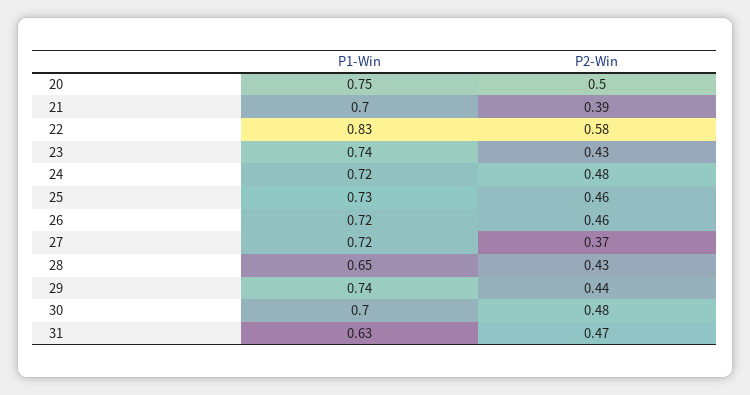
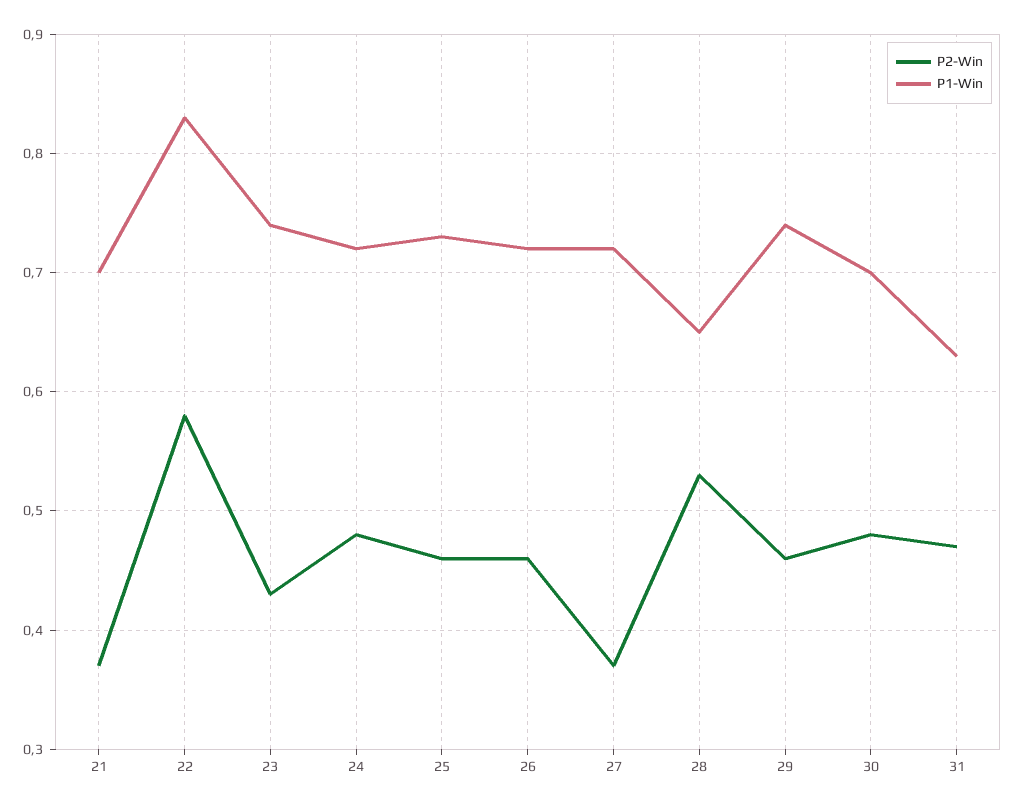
  {
    "P1-Win": {
-     "20": 0.75,
      "21": 0.7,
      "22": 0.83,
      "23": 0.74,
      "24": 0.72,
      "25": 0.73,
      "26": 0.72,
      "27": 0.72,
      "28": 0.65,
      "29": 0.74,
      "30": 0.7,
      "31": 0.63
    },
    "P2-Win": {
-     "20": 0.5,
-     "21": 0.39,
+     "21": 0.37,
      "22": 0.58,
      "23": 0.43,
      "24": 0.48,
      "25": 0.46,
      "26": 0.46,
      "27": 0.37,
-     "28": 0.43,
+     "28": 0.53,
-     "29": 0.44,
+     "29": 0.46,
      "30": 0.48,
      "31": 0.47
    }
  }

